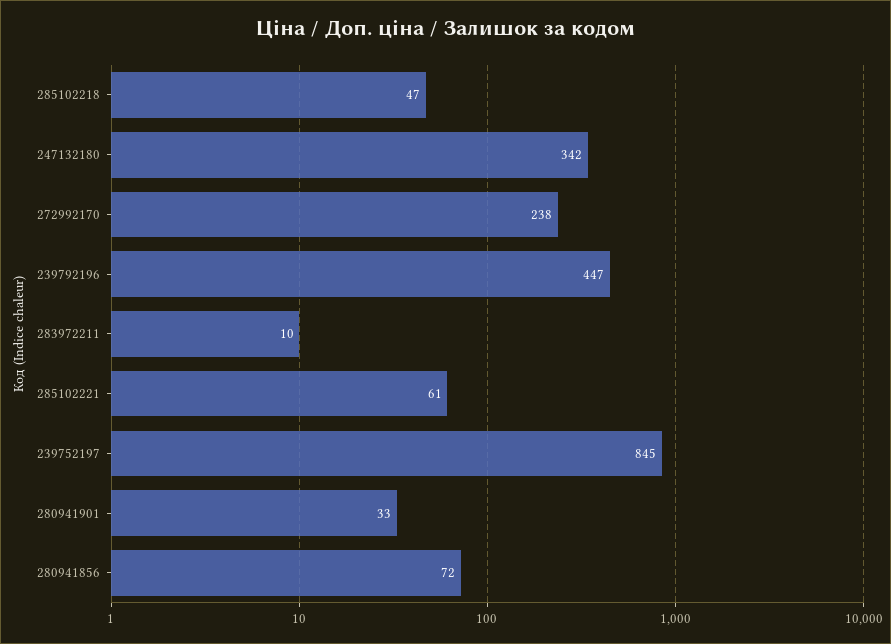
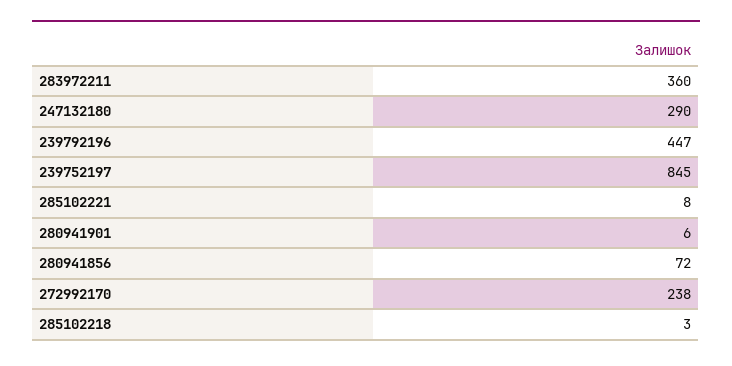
  {
-   "285102218": 47,
+   "285102218": 3,
-   "247132180": 342,
+   "247132180": 290,
    "272992170": 238,
    "239792196": 447,
-   "283972211": 10,
+   "283972211": 360,
-   "285102221": 61,
+   "285102221": 8,
    "239752197": 845,
-   "280941901": 33,
+   "280941901": 6,
    "280941856": 72
  }

